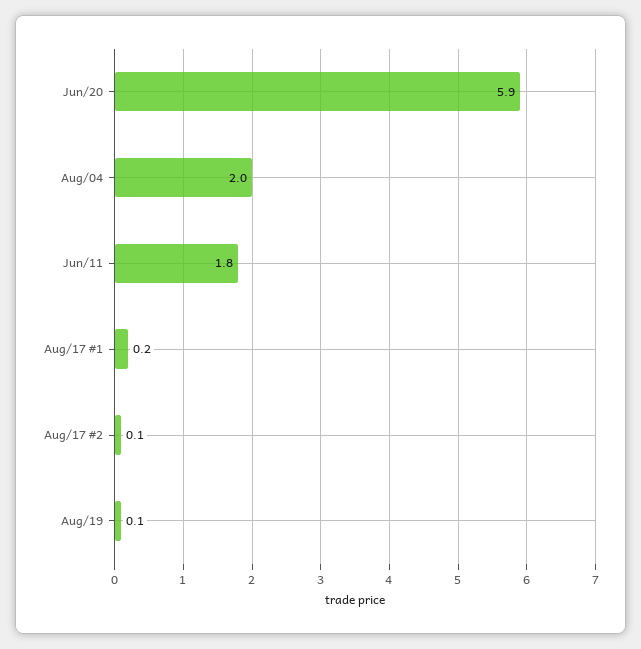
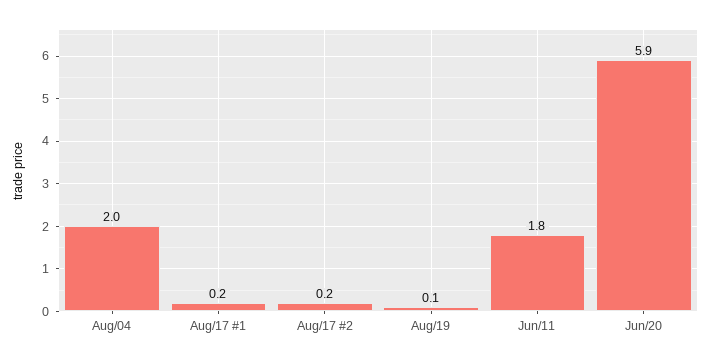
  {
    "Jun/20": 5.9,
    "Aug/04": 2,
    "Jun/11": 1.8,
    "Aug/17 #1": 0.2,
-   "Aug/17 #2": 0.1,
+   "Aug/17 #2": 0.2,
    "Aug/19": 0.1
  }

